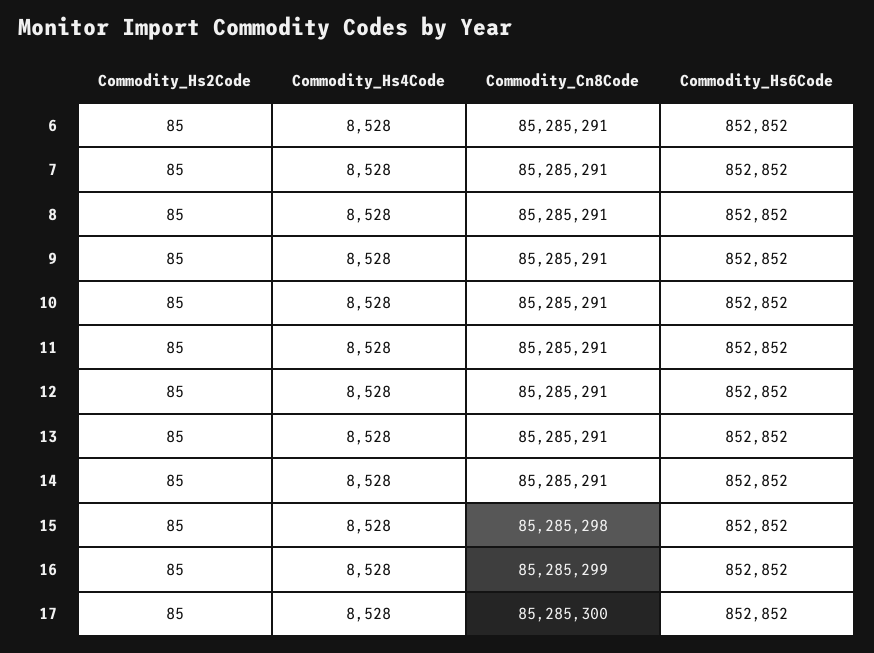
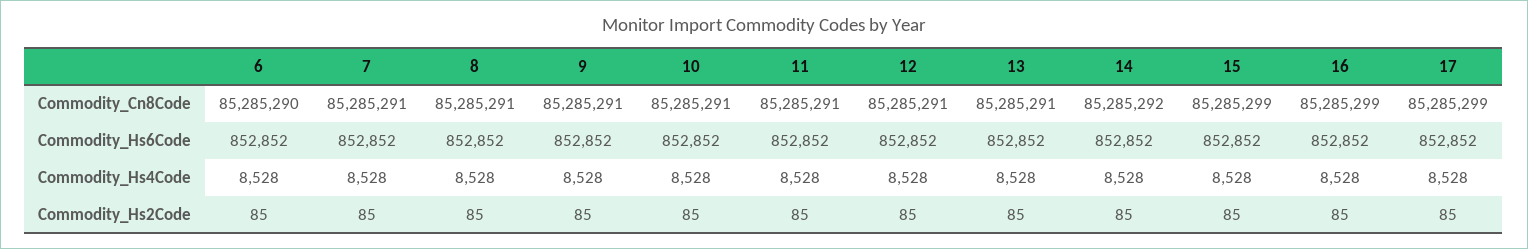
  {
    "Commodity_Hs2Code": {
      "6": 85,
      "7": 85,
      "8": 85,
      "9": 85,
      "10": 85,
      "11": 85,
      "12": 85,
      "13": 85,
      "14": 85,
      "15": 85,
      "16": 85,
      "17": 85
    },
    "Commodity_Hs4Code": {
      "6": 8528,
      "7": 8528,
      "8": 8528,
      "9": 8528,
      "10": 8528,
      "11": 8528,
      "12": 8528,
      "13": 8528,
      "14": 8528,
      "15": 8528,
      "16": 8528,
      "17": 8528
    },
    "Commodity_Cn8Code": {
-     "6": 85285291,
+     "6": 85285290,
      "7": 85285291,
      "8": 85285291,
      "9": 85285291,
      "10": 85285291,
      "11": 85285291,
      "12": 85285291,
      "13": 85285291,
-     "14": 85285291,
+     "14": 85285292,
-     "15": 85285298,
+     "15": 85285299,
      "16": 85285299,
-     "17": 85285300
+     "17": 85285299
    },
    "Commodity_Hs6Code": {
      "6": 852852,
      "7": 852852,
      "8": 852852,
      "9": 852852,
      "10": 852852,
      "11": 852852,
      "12": 852852,
      "13": 852852,
      "14": 852852,
      "15": 852852,
      "16": 852852,
      "17": 852852
    }
  }

